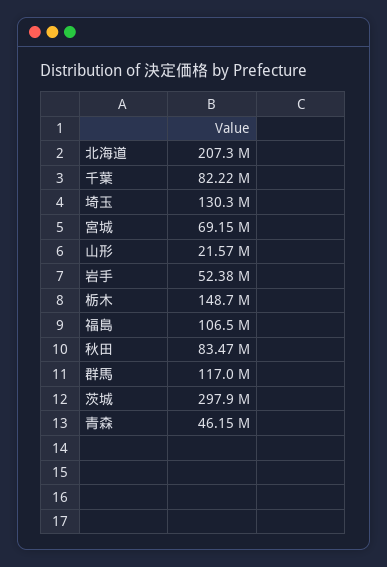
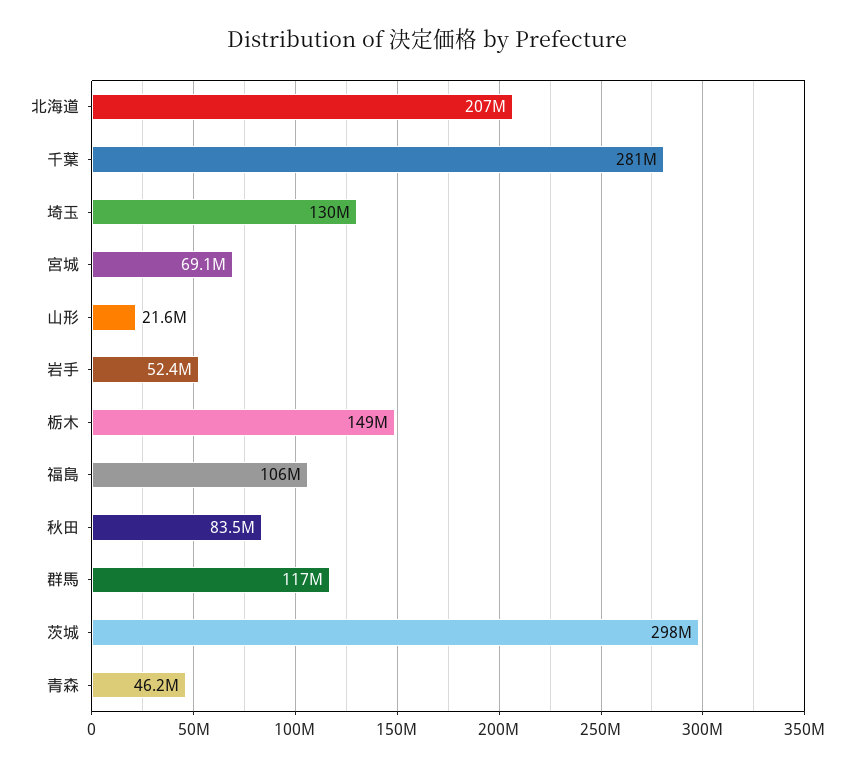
  {
    "北海道": 207300000,
-   "千葉": 82220000,
+   "千葉": 281000000,
    "埼玉": 130300000,
    "宮城": 69150000,
    "山形": 21570000,
    "岩手": 52380000,
    "栃木": 148700000,
    "福島": 106500000,
    "秋田": 83470000,
    "群馬": 117000000,
    "茨城": 297900000,
    "青森": 46150000
  }

